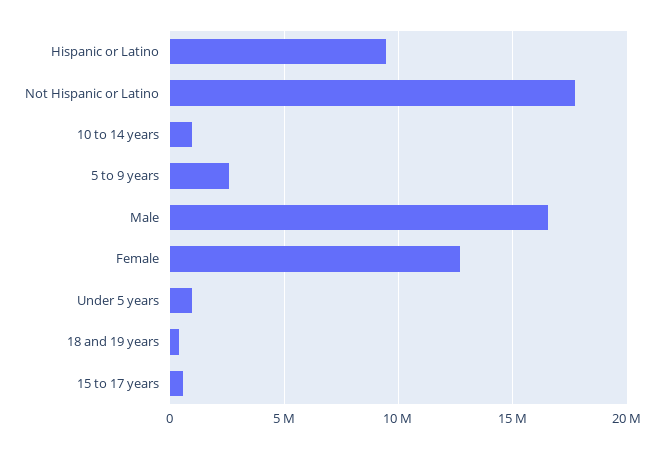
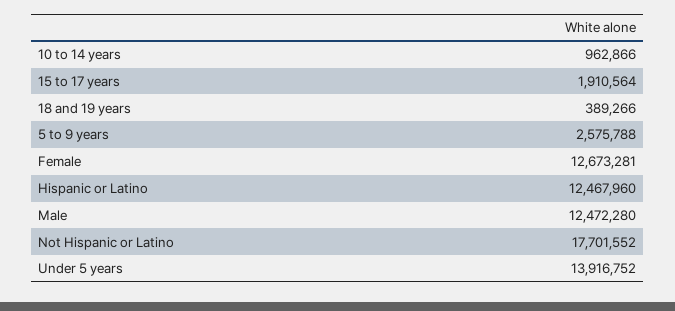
  {
-   "Hispanic or Latino": 9500000,
+   "Hispanic or Latino": 12467960,
    "Not Hispanic or Latino": 17701552,
    "10 to 14 years": 962866,
    "5 to 9 years": 2575788,
-   "Male": 16500000,
+   "Male": 12472280,
    "Female": 12673281,
-   "Under 5 years": 1000000,
+   "Under 5 years": 13916752,
    "18 and 19 years": 389266,
-   "15 to 17 years": 500000
+   "15 to 17 years": 1910564
  }

